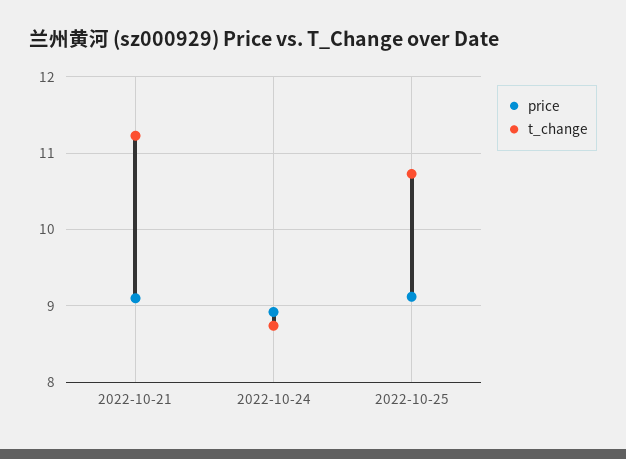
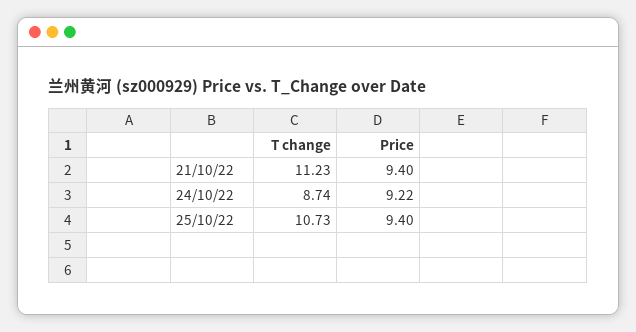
  {
    "price": {
-     "2022-10-21": 9.1,
+     "2022-10-21": 9.4,
-     "2022-10-24": 8.9,
+     "2022-10-24": 9.22,
-     "2022-10-25": 9.1
+     "2022-10-25": 9.4
    },
    "t_change": {
      "2022-10-21": 11.23,
      "2022-10-24": 8.74,
      "2022-10-25": 10.73
    }
  }

